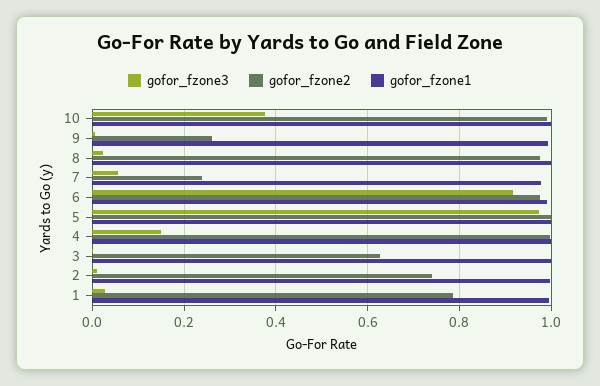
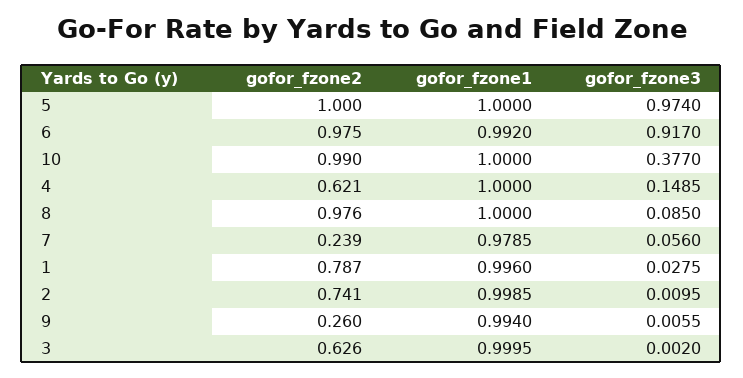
  {
    "gofor_fzone3": {
      "10": 0.377,
      "9": 0.0055,
-     "8": 0.02,
+     "8": 0.085,
      "7": 0.056,
      "6": 0.917,
      "5": 0.974,
      "4": 0.1485,
      "3": 0.002,
      "2": 0.0095,
      "1": 0.0275
    },
    "gofor_fzone2": {
      "10": 0.99,
      "9": 0.26,
      "8": 0.976,
      "7": 0.239,
      "6": 0.975,
      "5": 1,
-     "4": 1,
+     "4": 0.621,
      "3": 0.626,
      "2": 0.741,
      "1": 0.787
    },
    "gofor_fzone1": {
      "10": 1,
      "9": 0.994,
      "8": 1,
      "7": 0.9785,
      "6": 0.992,
      "5": 1,
      "4": 1,
      "3": 0.9995,
      "2": 0.9985,
      "1": 0.996
    }
  }

